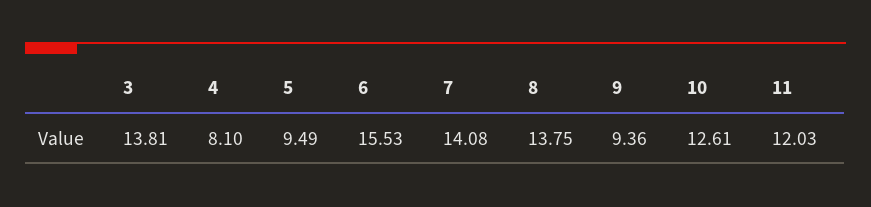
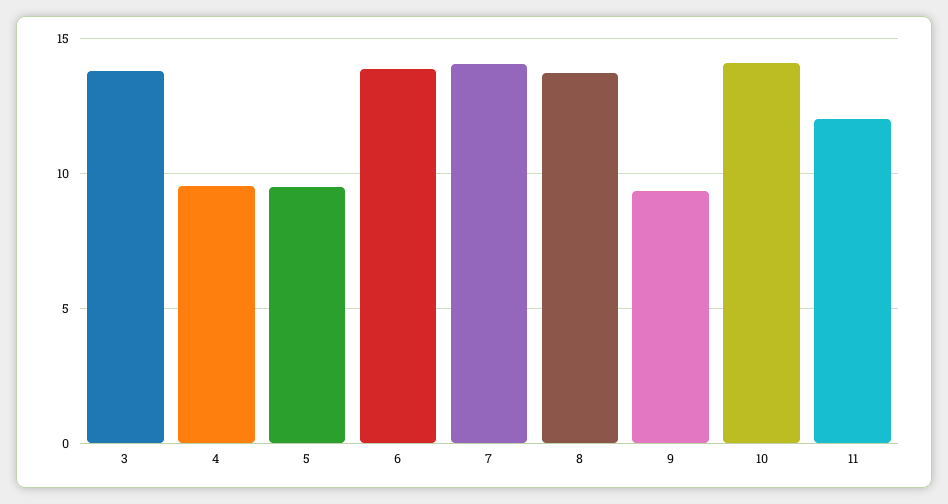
  {
    "3": 13.81,
-   "4": 8.1,
+   "4": 9.5,
    "5": 9.49,
-   "6": 15.53,
+   "6": 14,
    "7": 14.08,
    "8": 13.75,
    "9": 9.36,
-   "10": 12.61,
+   "10": 14,
    "11": 12.03
  }

